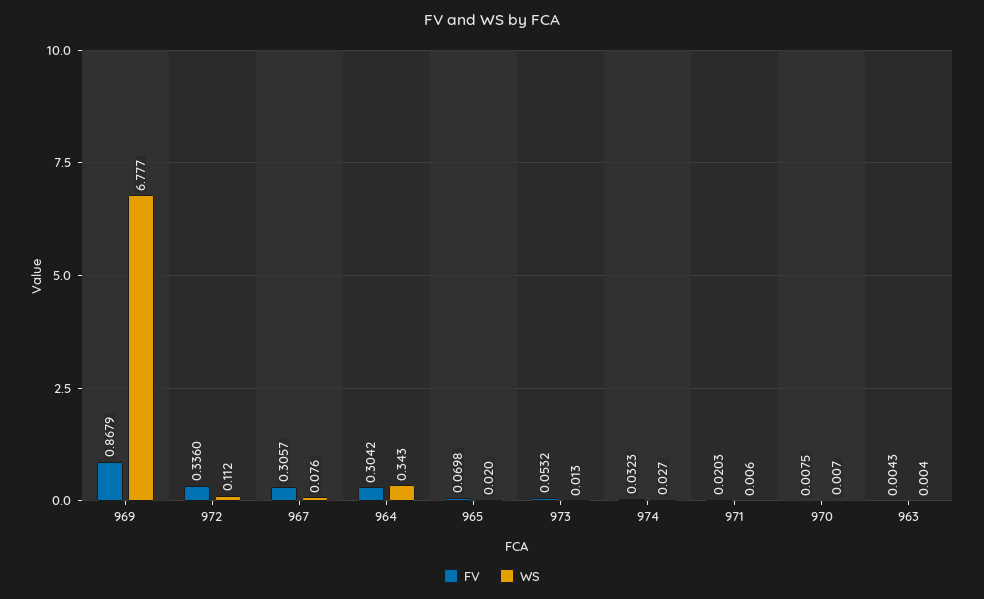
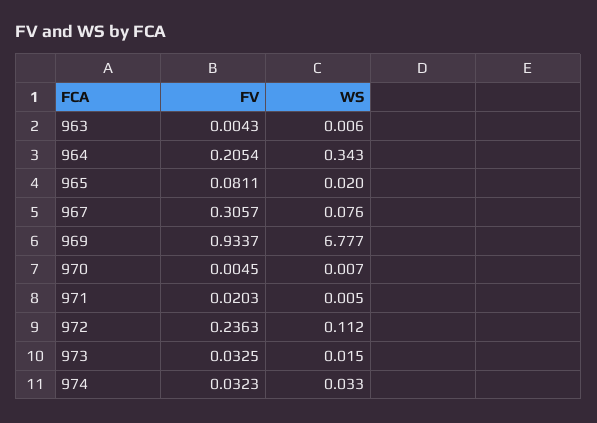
  {
    "FV": {
-     "969": 0.8679,
+     "969": 0.9337,
-     "972": 0.336,
+     "972": 0.2363,
      "967": 0.3057,
-     "964": 0.3042,
+     "964": 0.2054,
-     "965": 0.0698,
+     "965": 0.0811,
-     "973": 0.0532,
+     "973": 0.0325,
      "974": 0.0323,
      "971": 0.0203,
-     "970": 0.0075,
+     "970": 0.0045,
      "963": 0.0043
    },
    "WS": {
      "969": 6.777,
      "972": 0.112,
      "967": 0.076,
      "964": 0.343,
      "965": 0.02,
-     "973": 0.013,
+     "973": 0.015,
-     "974": 0.027,
+     "974": 0.033,
-     "971": 0.006,
+     "971": 0.005,
      "970": 0.007,
-     "963": 0.004
+     "963": 0.006
    }
  }

